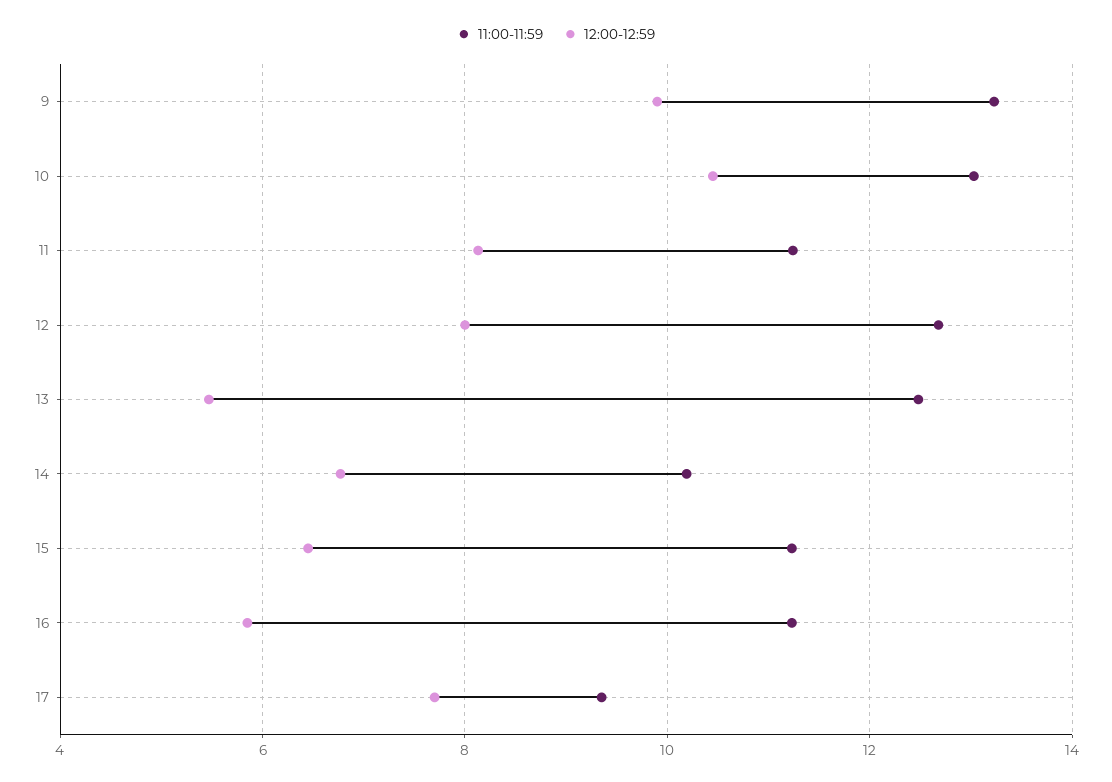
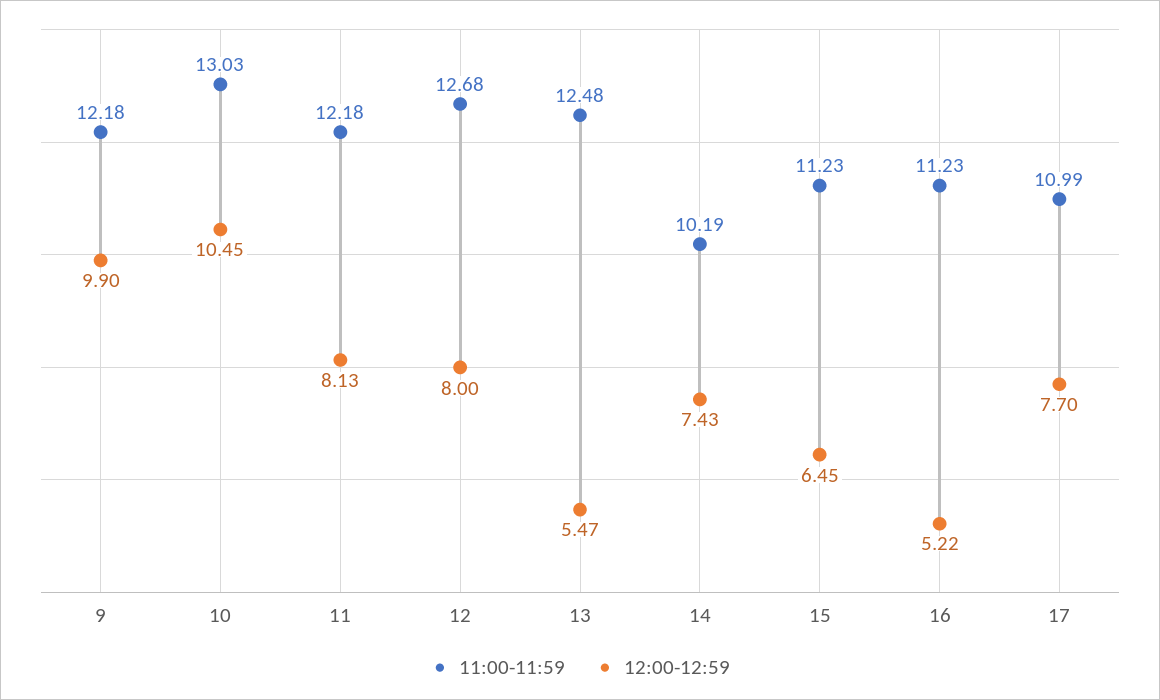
  {
    "11:00-11:59": {
-     "9": 13.2,
+     "9": 12.18,
      "10": 13.03,
-     "11": 11.2,
+     "11": 12.18,
      "12": 12.68,
      "13": 12.48,
      "14": 10.19,
      "15": 11.23,
      "16": 11.23,
-     "17": 9.4
+     "17": 10.99
    },
    "12:00-12:59": {
      "9": 9.9,
      "10": 10.45,
      "11": 8.13,
      "12": 8,
      "13": 5.47,
-     "14": 6.8,
+     "14": 7.43,
      "15": 6.45,
-     "16": 5.8,
+     "16": 5.22,
      "17": 7.7
    }
  }

